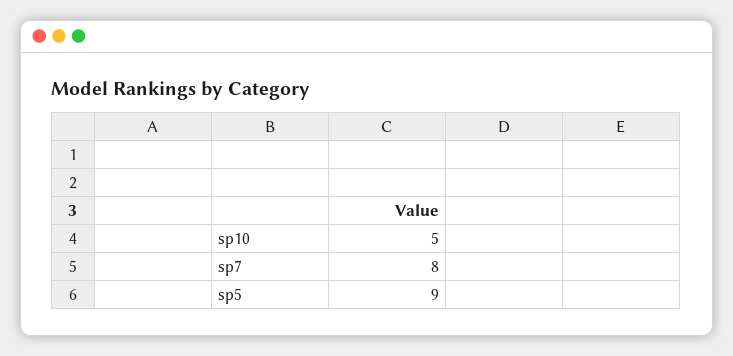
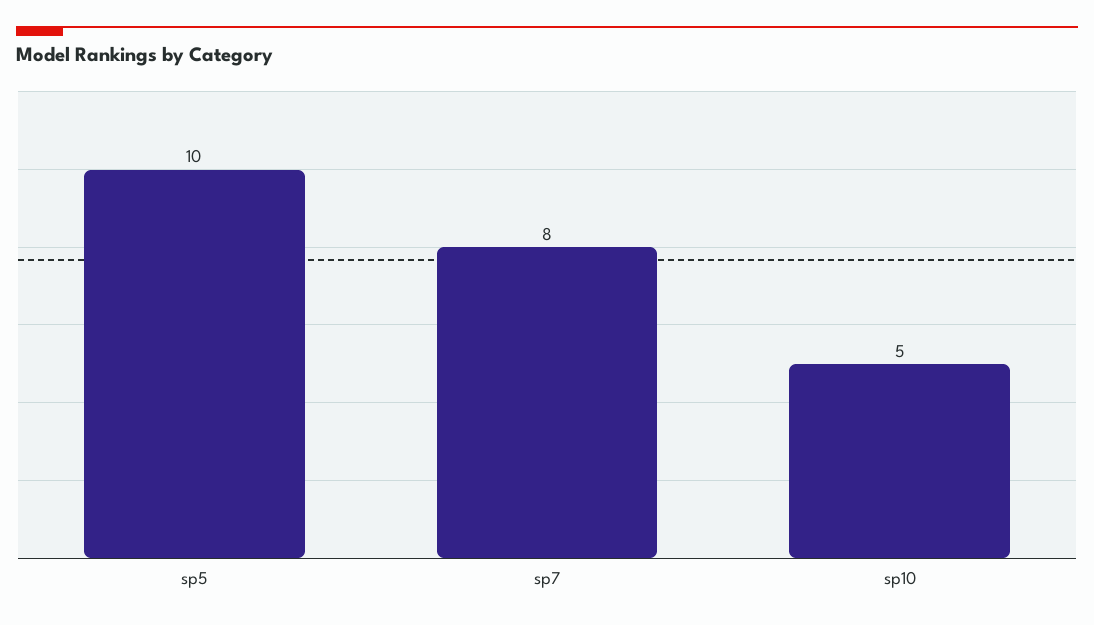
  {
    "sp10": 5,
    "sp7": 8,
-   "sp5": 9
+   "sp5": 10
  }

